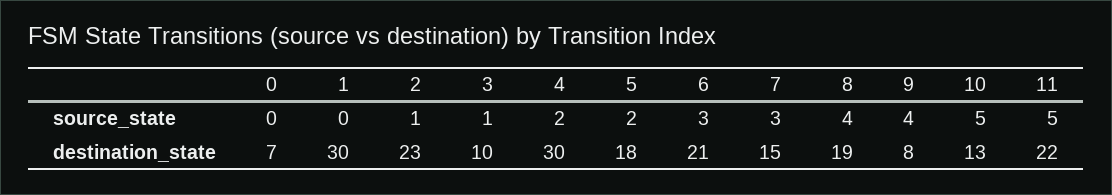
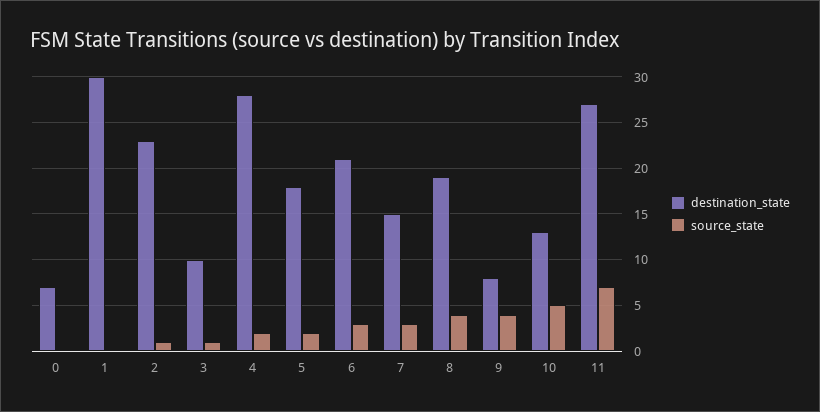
  {
    "source_state": {
      "0": 0,
      "1": 0,
      "2": 1,
      "3": 1,
      "4": 2,
      "5": 2,
      "6": 3,
      "7": 3,
      "8": 4,
      "9": 4,
      "10": 5,
-     "11": 5
+     "11": 7
    },
    "destination_state": {
      "0": 7,
      "1": 30,
      "2": 23,
      "3": 10,
-     "4": 30,
+     "4": 28,
      "5": 18,
      "6": 21,
      "7": 15,
      "8": 19,
      "9": 8,
      "10": 13,
-     "11": 22
+     "11": 27
    }
  }

